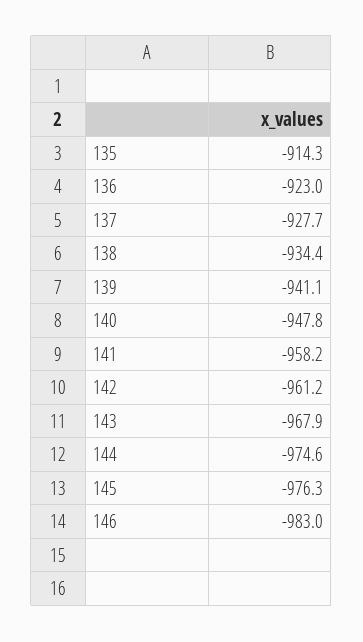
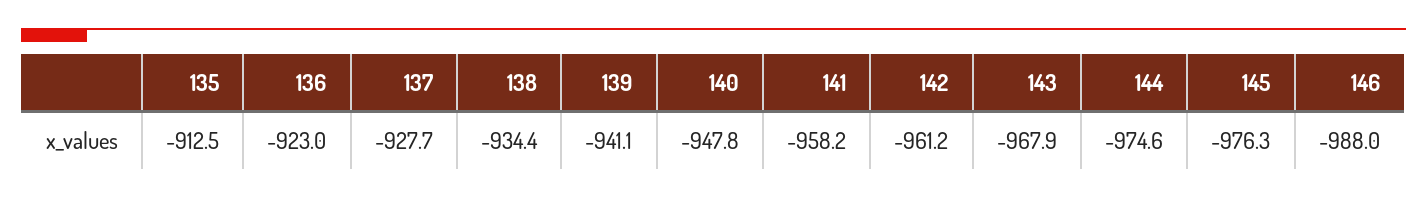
  {
-   "135": -914.3,
+   "135": -912.5,
    "136": -923,
    "137": -927.7,
    "138": -934.4,
    "139": -941.1,
    "140": -947.8,
    "141": -958.2,
    "142": -961.2,
    "143": -967.9,
    "144": -974.6,
    "145": -976.3,
-   "146": -983
+   "146": -988
  }

